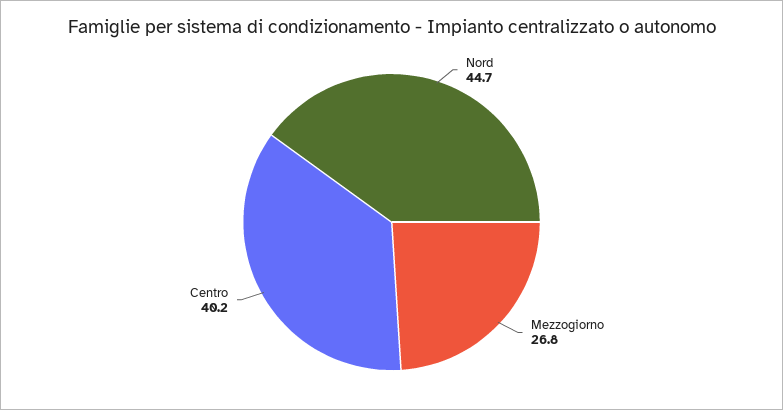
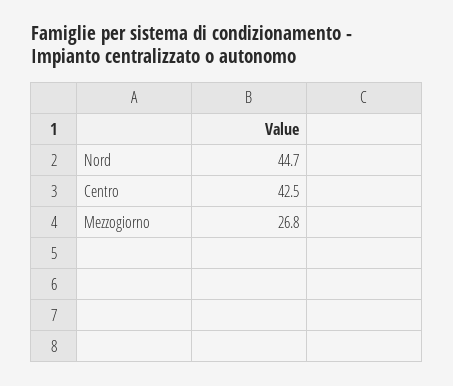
  {
    "Nord": 44.7,
    "Mezzogiorno": 26.8,
-   "Centro": 40.2
+   "Centro": 42.5
  }

